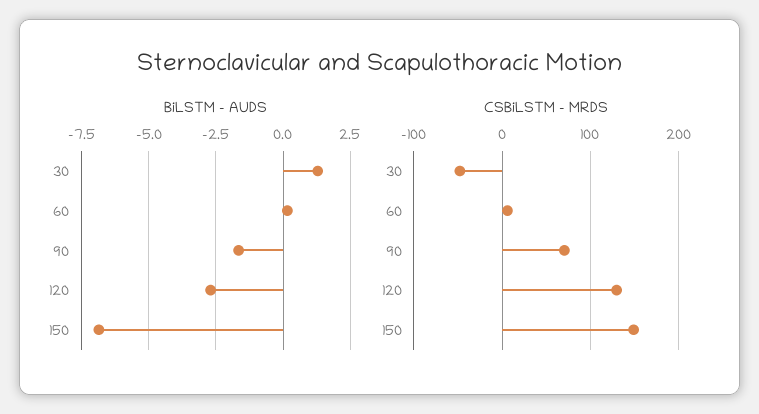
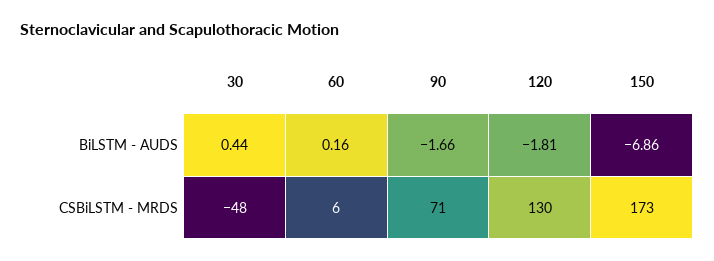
  {
    "BiLSTM - AUDS": {
-     "30": 1.25,
+     "30": 0.44,
      "60": 0.16,
      "90": -1.66,
-     "120": -2.75,
+     "120": -1.81,
      "150": -6.86
    },
    "CSBiLSTM - MRDS": {
      "30": -48,
      "60": 6,
      "90": 71,
      "120": 130,
-     "150": 150
+     "150": 173
    }
  }

